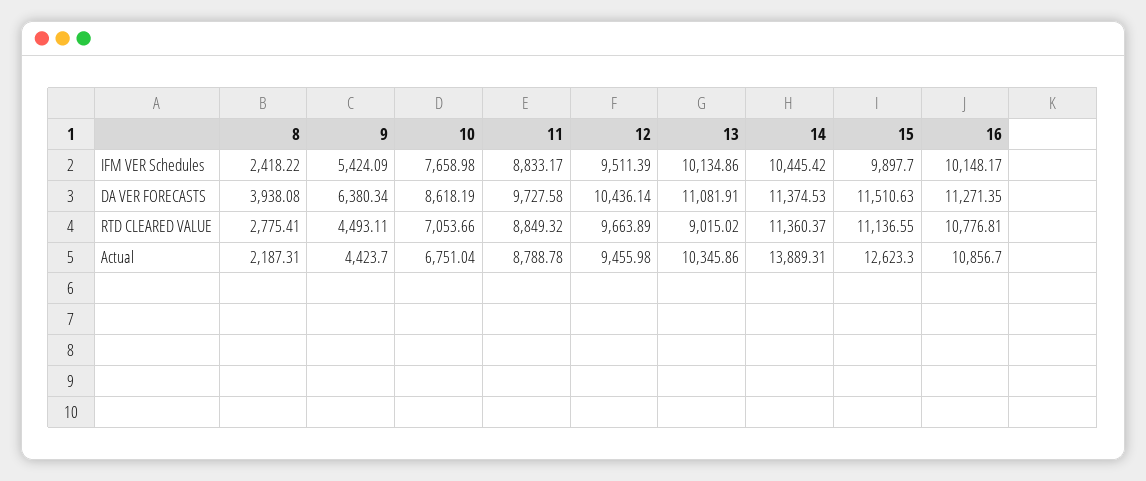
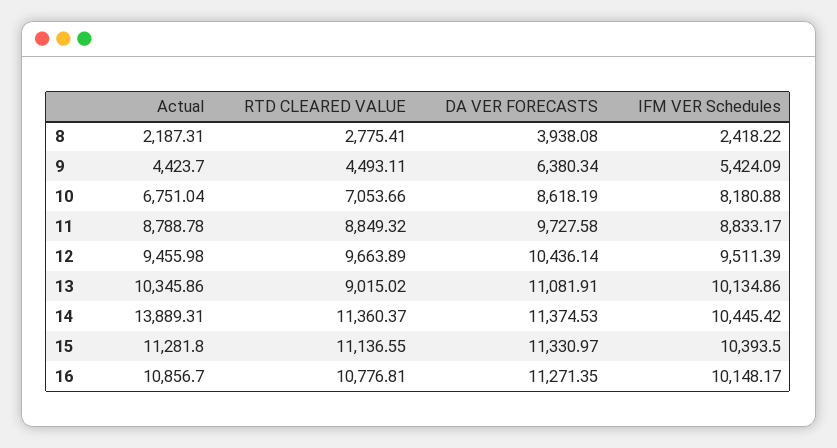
  {
    "8": {
      "IFM VER Schedules": 2418.22,
      "DA VER FORECASTS": 3938.08,
      "RTD CLEARED VALUE": 2775.41,
      "Actual": 2187.31
    },
    "9": {
      "IFM VER Schedules": 5424.09,
      "DA VER FORECASTS": 6380.34,
      "RTD CLEARED VALUE": 4493.11,
      "Actual": 4423.7
    },
    "10": {
-     "IFM VER Schedules": 7658.98,
+     "IFM VER Schedules": 8180.88,
      "DA VER FORECASTS": 8618.19,
      "RTD CLEARED VALUE": 7053.66,
      "Actual": 6751.04
    },
    "11": {
      "IFM VER Schedules": 8833.17,
      "DA VER FORECASTS": 9727.58,
      "RTD CLEARED VALUE": 8849.32,
      "Actual": 8788.78
    },
    "12": {
      "IFM VER Schedules": 9511.39,
      "DA VER FORECASTS": 10436.14,
      "RTD CLEARED VALUE": 9663.89,
      "Actual": 9455.98
    },
    "13": {
      "IFM VER Schedules": 10134.86,
      "DA VER FORECASTS": 11081.91,
      "RTD CLEARED VALUE": 9015.02,
      "Actual": 10345.86
    },
    "14": {
      "IFM VER Schedules": 10445.42,
      "DA VER FORECASTS": 11374.53,
      "RTD CLEARED VALUE": 11360.37,
      "Actual": 13889.31
    },
    "15": {
-     "IFM VER Schedules": 9897.7,
+     "IFM VER Schedules": 10393.5,
-     "DA VER FORECASTS": 11510.63,
+     "DA VER FORECASTS": 11330.97,
      "RTD CLEARED VALUE": 11136.55,
-     "Actual": 12623.3
+     "Actual": 11281.8
    },
    "16": {
      "IFM VER Schedules": 10148.17,
      "DA VER FORECASTS": 11271.35,
      "RTD CLEARED VALUE": 10776.81,
      "Actual": 10856.7
    }
  }

